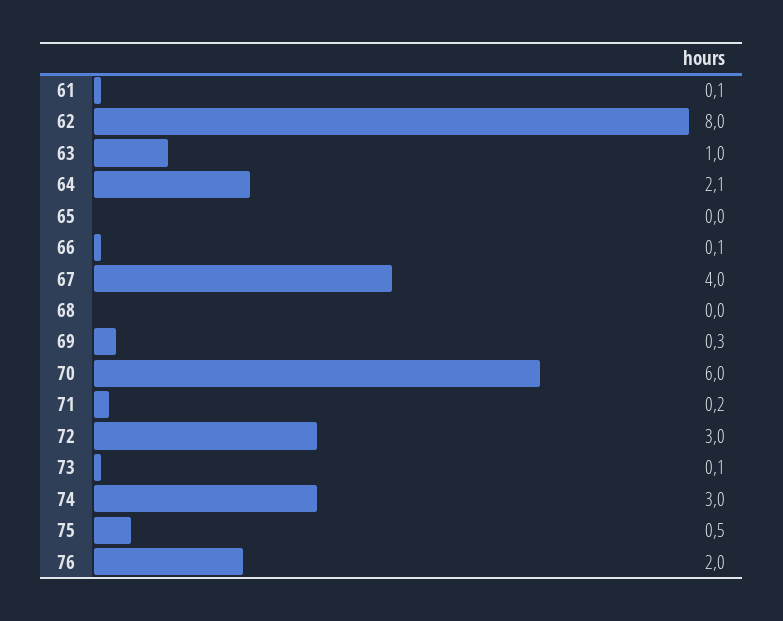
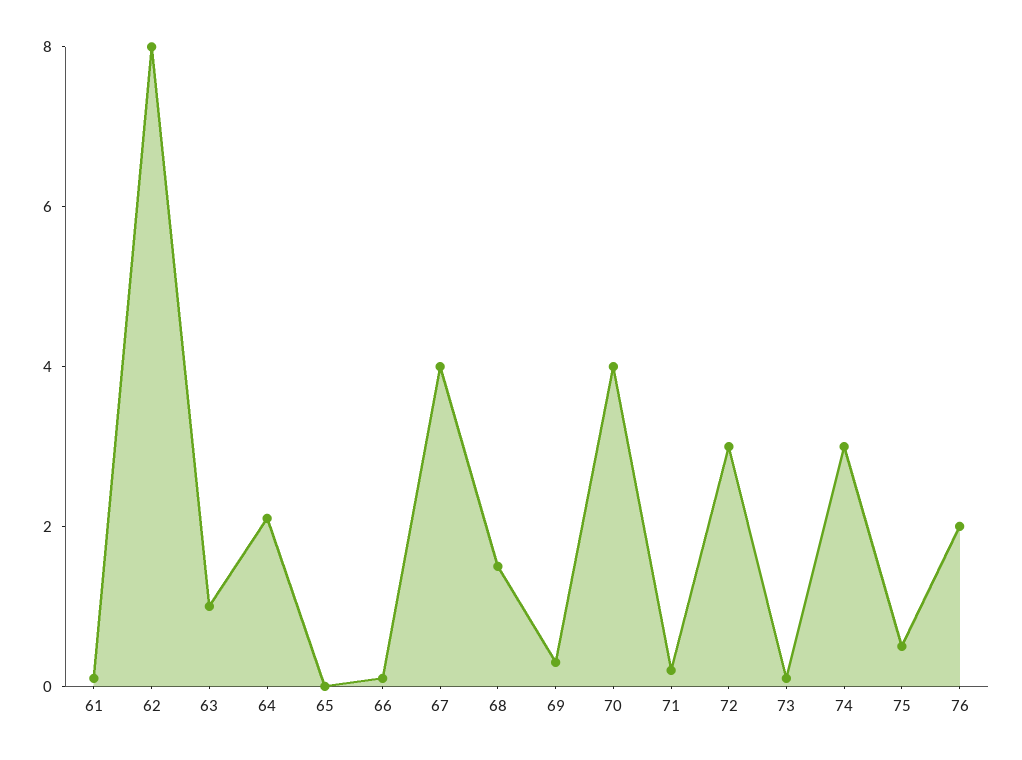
  {
    "61": 0.1,
    "62": 8,
    "63": 1,
    "64": 2.1,
    "65": 0,
    "66": 0.1,
    "67": 4,
-   "68": 0,
+   "68": 1.5,
    "69": 0.3,
-   "70": 6,
+   "70": 4,
    "71": 0.2,
    "72": 3,
    "73": 0.1,
    "74": 3,
    "75": 0.5,
    "76": 2
  }

